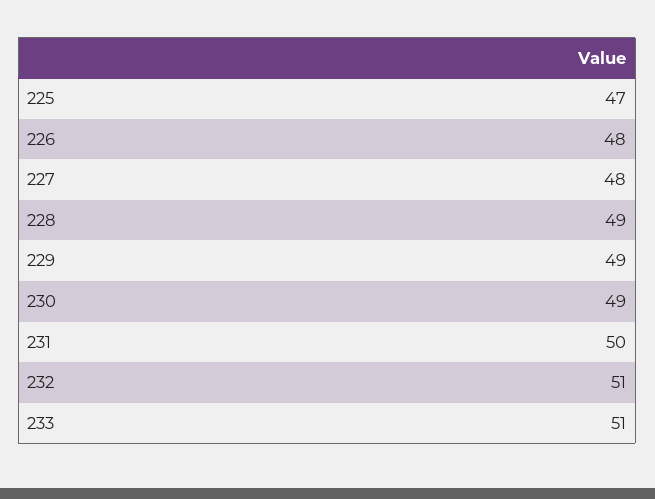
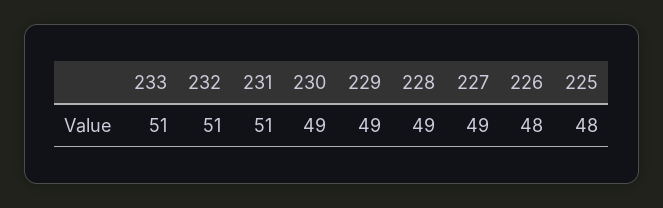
  {
-   "225": 47,
+   "225": 48,
    "226": 48,
-   "227": 48,
+   "227": 49,
    "228": 49,
    "229": 49,
    "230": 49,
-   "231": 50,
+   "231": 51,
    "232": 51,
    "233": 51
  }

